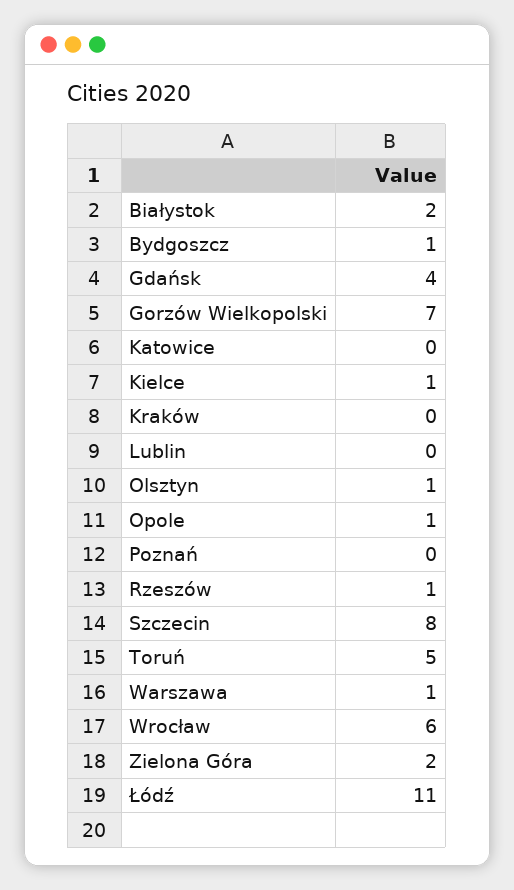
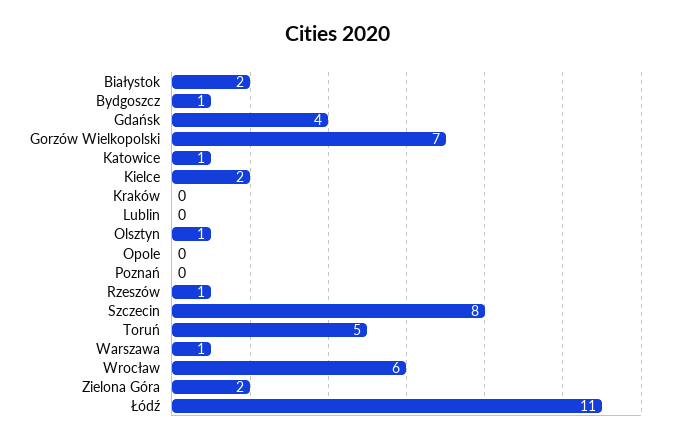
  {
    "Białystok": 2,
    "Bydgoszcz": 1,
    "Gdańsk": 4,
    "Gorzów Wielkopolski": 7,
-   "Katowice": 0,
+   "Katowice": 1,
-   "Kielce": 1,
+   "Kielce": 2,
    "Kraków": 0,
    "Lublin": 0,
    "Olsztyn": 1,
-   "Opole": 1,
+   "Opole": 0,
    "Poznań": 0,
    "Rzeszów": 1,
    "Szczecin": 8,
    "Toruń": 5,
    "Warszawa": 1,
    "Wrocław": 6,
    "Zielona Góra": 2,
    "Łódź": 11
  }

